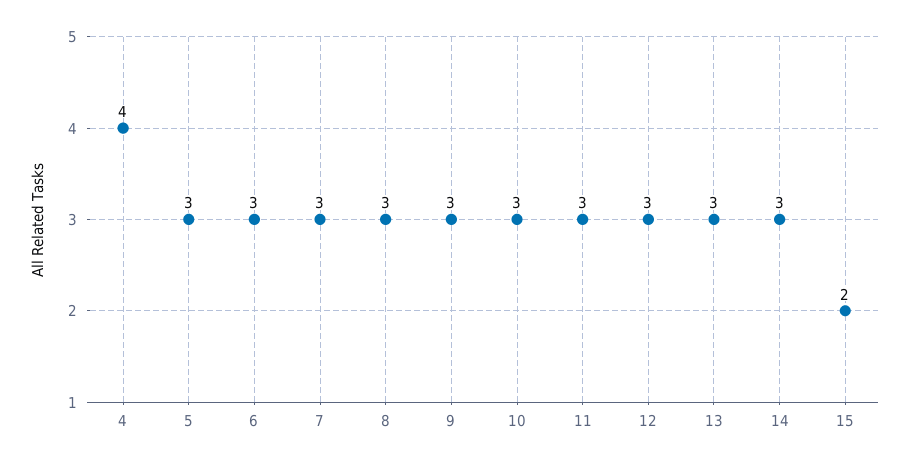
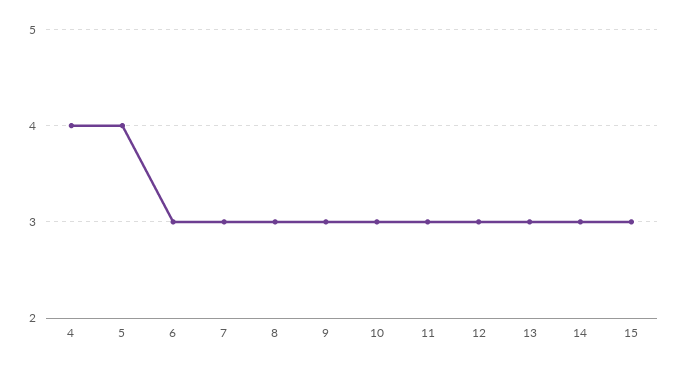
  {
    "4": 4,
-   "5": 3,
+   "5": 4,
    "6": 3,
    "7": 3,
    "8": 3,
    "9": 3,
    "10": 3,
    "11": 3,
    "12": 3,
    "13": 3,
    "14": 3,
-   "15": 2
+   "15": 3
  }

